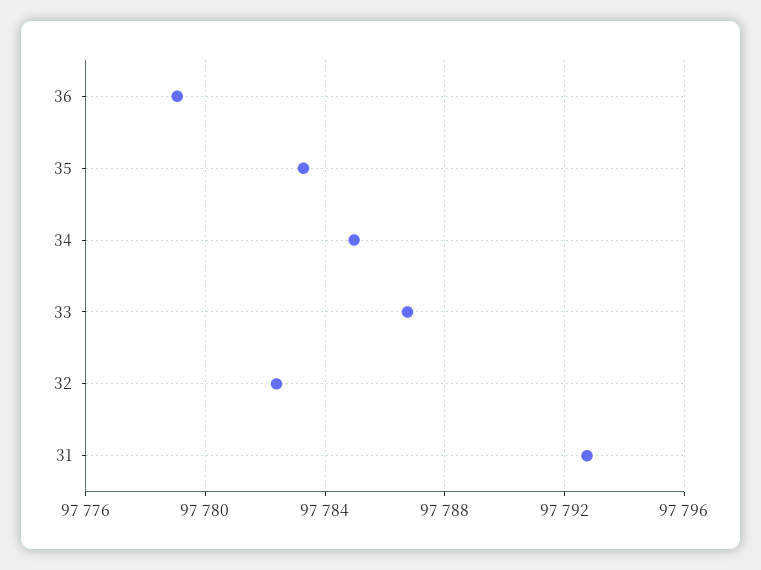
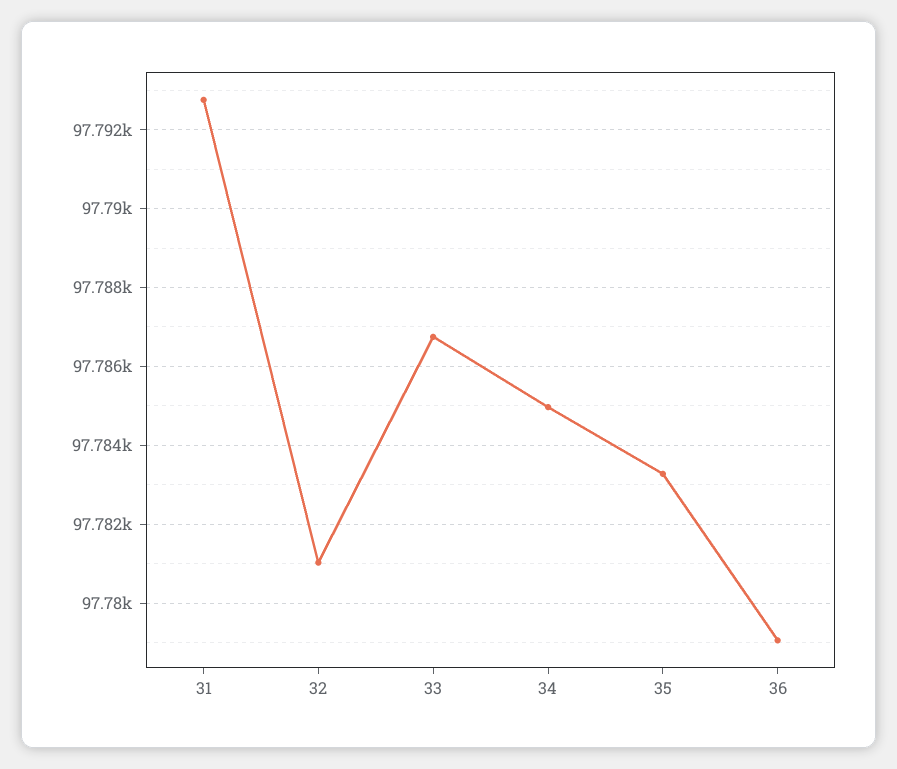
  {
    "36": 97779,
    "35": 97783.2,
    "34": 97785,
    "33": 97786.8,
-   "32": 97782.5,
+   "32": 97781,
    "31": 97792.8
  }

